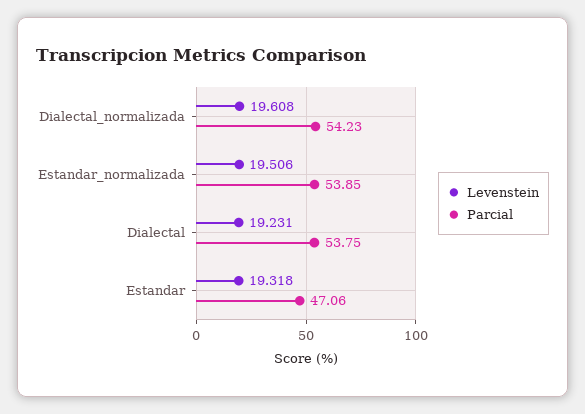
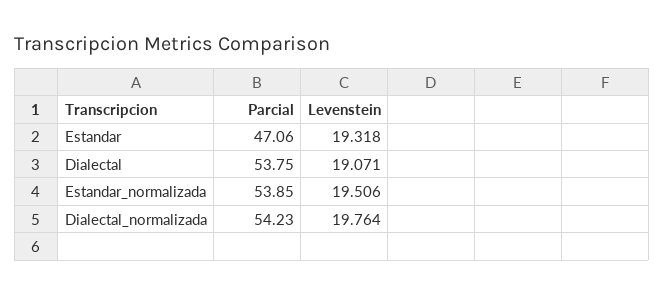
  {
    "Levenstein": {
-     "Dialectal_normalizada": 19.608,
+     "Dialectal_normalizada": 19.764,
      "Estandar_normalizada": 19.506,
-     "Dialectal": 19.231,
+     "Dialectal": 19.071,
      "Estandar": 19.318
    },
    "Parcial": {
      "Dialectal_normalizada": 54.23,
      "Estandar_normalizada": 53.85,
      "Dialectal": 53.75,
      "Estandar": 47.06
    }
  }

